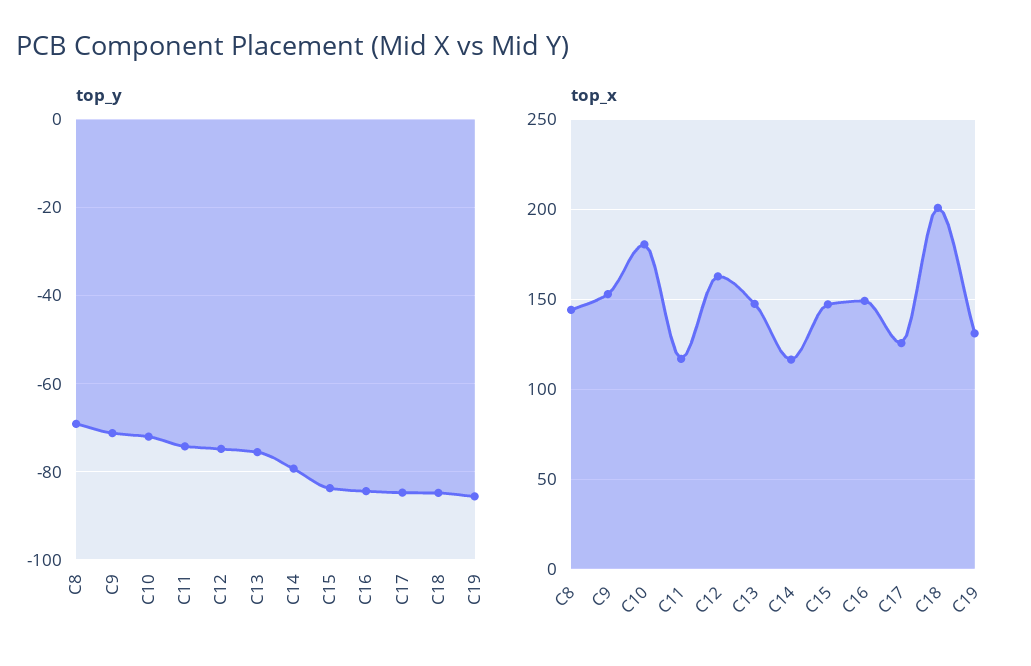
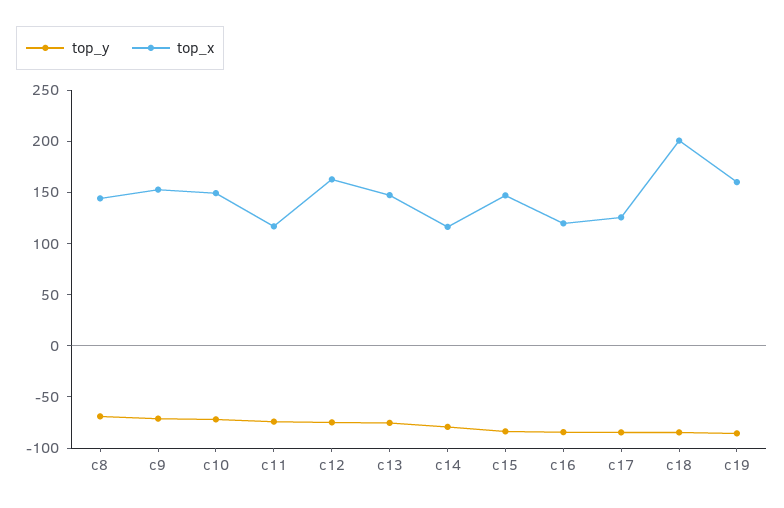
  {
    "top_y": {
      "C8": -70,
      "C9": -72,
      "C10": -72,
      "C11": -74,
      "C12": -74,
      "C13": -76,
      "C14": -80,
      "C15": -84,
      "C16": -84,
      "C17": -84,
      "C18": -84,
      "C19": -86
    },
    "top_x": {
      "C8": 145,
      "C9": 155,
-     "C10": 180,
+     "C10": 150,
      "C11": 115,
      "C12": 165,
      "C13": 150,
      "C14": 115,
      "C15": 145,
-     "C16": 150,
+     "C16": 120,
      "C17": 125,
      "C18": 200,
-     "C19": 130
+     "C19": 160
    }
  }

